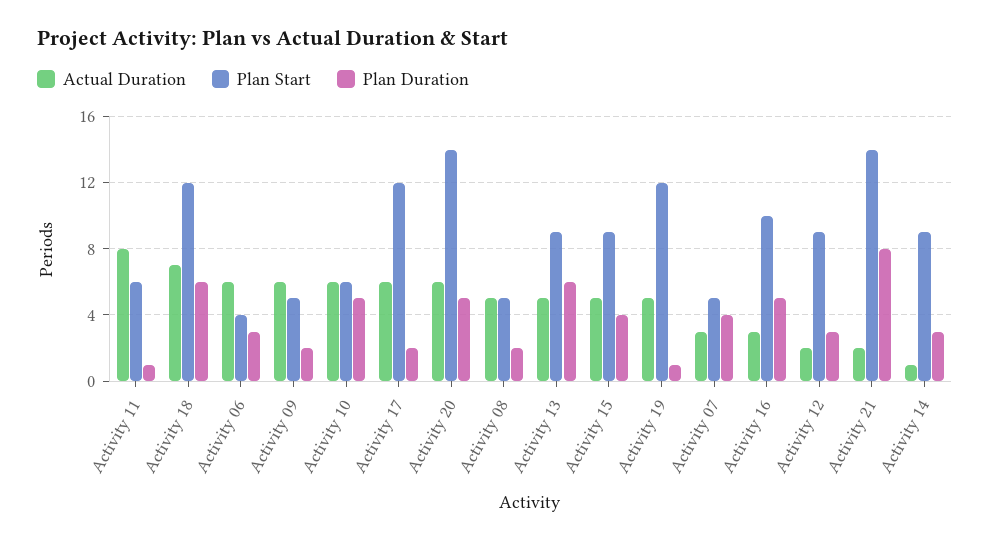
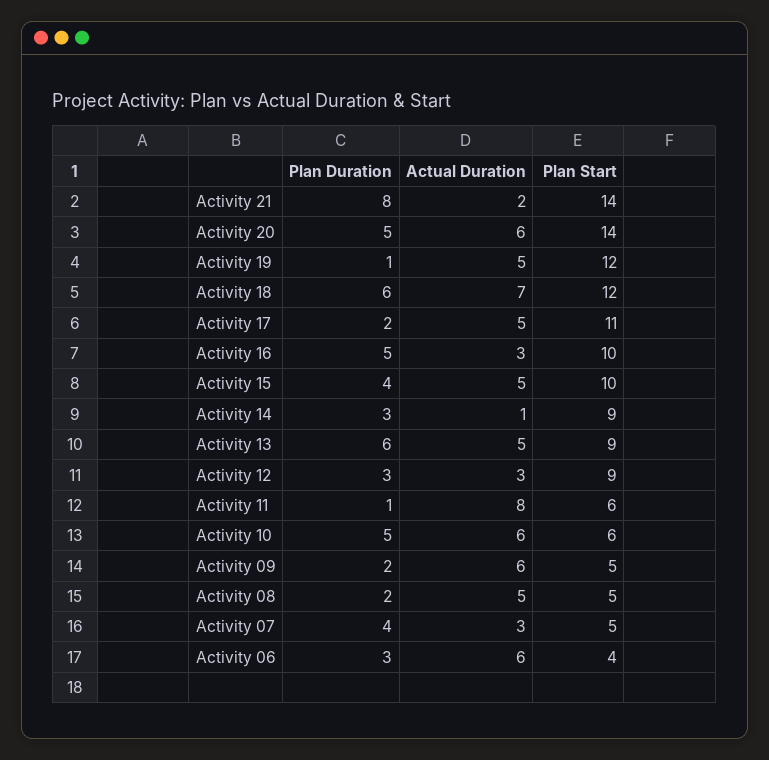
  {
    "Actual Duration": {
      "Activity 11": 8,
      "Activity 18": 7,
      "Activity 06": 6,
      "Activity 09": 6,
      "Activity 10": 6,
-     "Activity 17": 6,
+     "Activity 17": 5,
      "Activity 20": 6,
      "Activity 08": 5,
      "Activity 13": 5,
      "Activity 15": 5,
      "Activity 19": 5,
      "Activity 07": 3,
      "Activity 16": 3,
-     "Activity 12": 2,
+     "Activity 12": 3,
      "Activity 21": 2,
      "Activity 14": 1
    },
    "Plan Start": {
      "Activity 11": 6,
      "Activity 18": 12,
      "Activity 06": 4,
      "Activity 09": 5,
      "Activity 10": 6,
-     "Activity 17": 12,
+     "Activity 17": 11,
      "Activity 20": 14,
      "Activity 08": 5,
      "Activity 13": 9,
-     "Activity 15": 9,
+     "Activity 15": 10,
      "Activity 19": 12,
      "Activity 07": 5,
      "Activity 16": 10,
      "Activity 12": 9,
      "Activity 21": 14,
      "Activity 14": 9
    },
    "Plan Duration": {
      "Activity 11": 1,
      "Activity 18": 6,
      "Activity 06": 3,
      "Activity 09": 2,
      "Activity 10": 5,
      "Activity 17": 2,
      "Activity 20": 5,
      "Activity 08": 2,
      "Activity 13": 6,
      "Activity 15": 4,
      "Activity 19": 1,
      "Activity 07": 4,
      "Activity 16": 5,
      "Activity 12": 3,
      "Activity 21": 8,
      "Activity 14": 3
    }
  }

